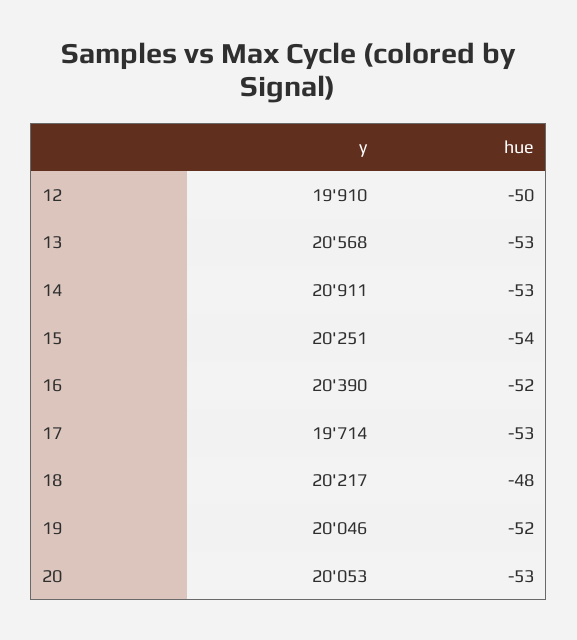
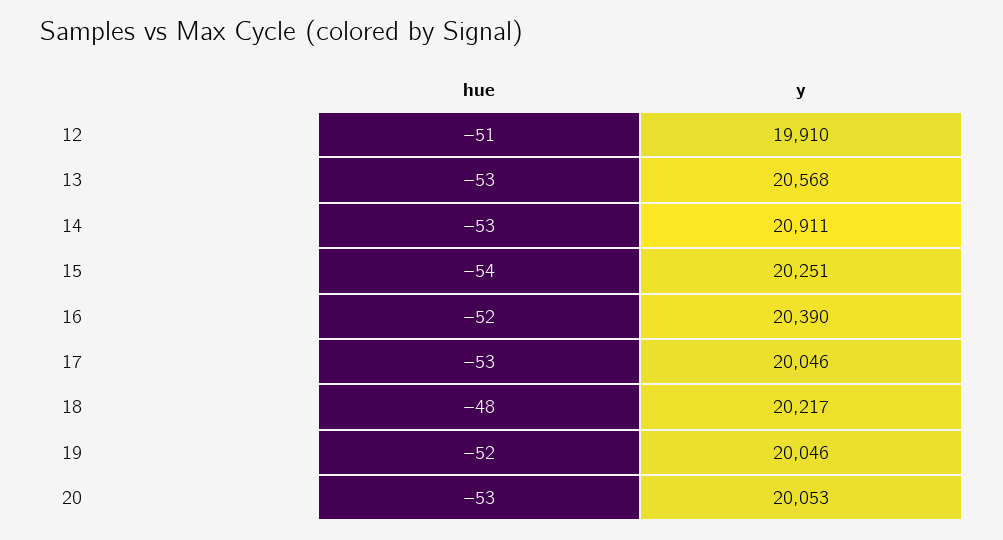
  {
    "y": {
      "12": 19910,
      "13": 20568,
      "14": 20911,
      "15": 20251,
      "16": 20390,
-     "17": 19714,
+     "17": 20046,
      "18": 20217,
      "19": 20046,
      "20": 20053
    },
    "hue": {
-     "12": -50,
+     "12": -51,
      "13": -53,
      "14": -53,
      "15": -54,
      "16": -52,
      "17": -53,
      "18": -48,
      "19": -52,
      "20": -53
    }
  }

